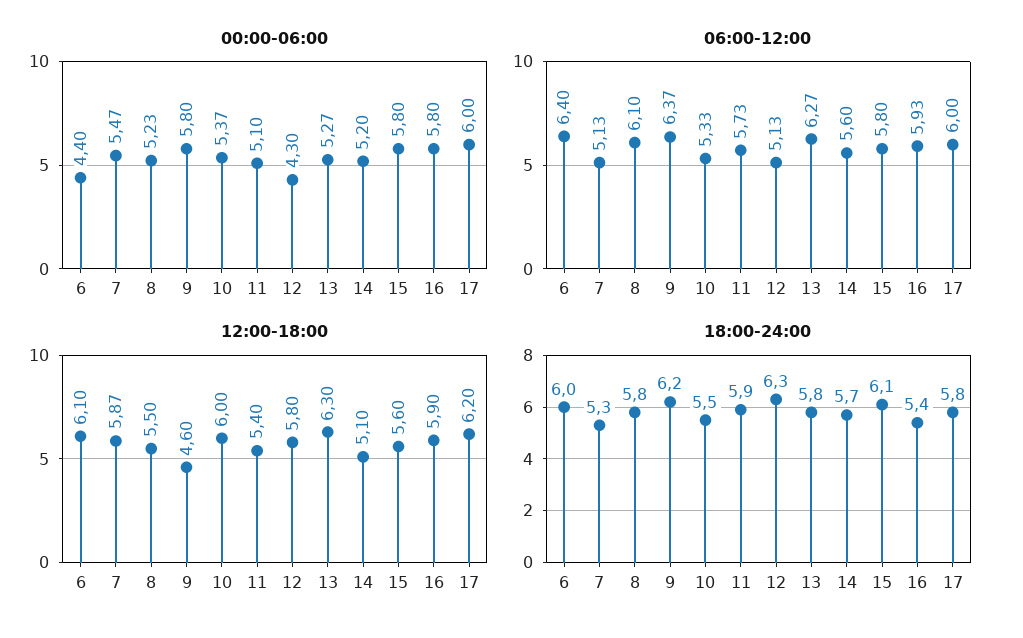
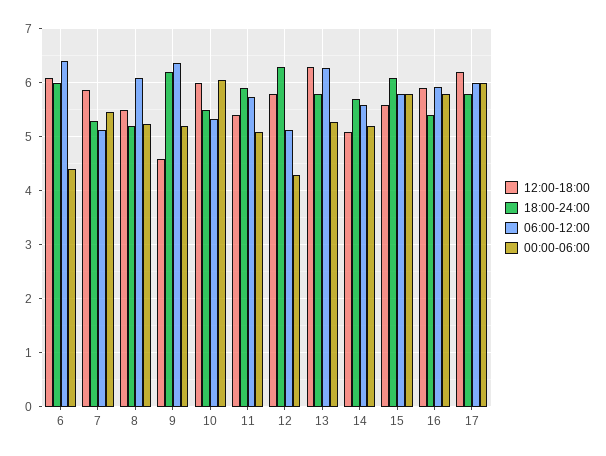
  {
    "00:00-06:00": {
      "6": 4.4,
      "7": 5.47,
      "8": 5.23,
-     "9": 5.8,
+     "9": 5.2,
-     "10": 5.37,
+     "10": 6,
      "11": 5.1,
      "12": 4.3,
      "13": 5.27,
      "14": 5.2,
      "15": 5.8,
      "16": 5.8,
      "17": 6
    },
    "06:00-12:00": {
      "6": 6.4,
      "7": 5.13,
      "8": 6.1,
      "9": 6.37,
      "10": 5.33,
      "11": 5.73,
      "12": 5.13,
      "13": 6.27,
      "14": 5.6,
      "15": 5.8,
      "16": 5.93,
      "17": 6
    },
    "12:00-18:00": {
      "6": 6.1,
      "7": 5.87,
      "8": 5.5,
      "9": 4.6,
      "10": 6,
      "11": 5.4,
      "12": 5.8,
      "13": 6.3,
      "14": 5.1,
      "15": 5.6,
      "16": 5.9,
      "17": 6.2
    },
    "18:00-24:00": {
      "6": 6,
      "7": 5.3,
-     "8": 5.8,
+     "8": 5.2,
      "9": 6.2,
      "10": 5.5,
      "11": 5.9,
      "12": 6.3,
      "13": 5.8,
      "14": 5.7,
      "15": 6.1,
      "16": 5.4,
      "17": 5.8
    }
  }

